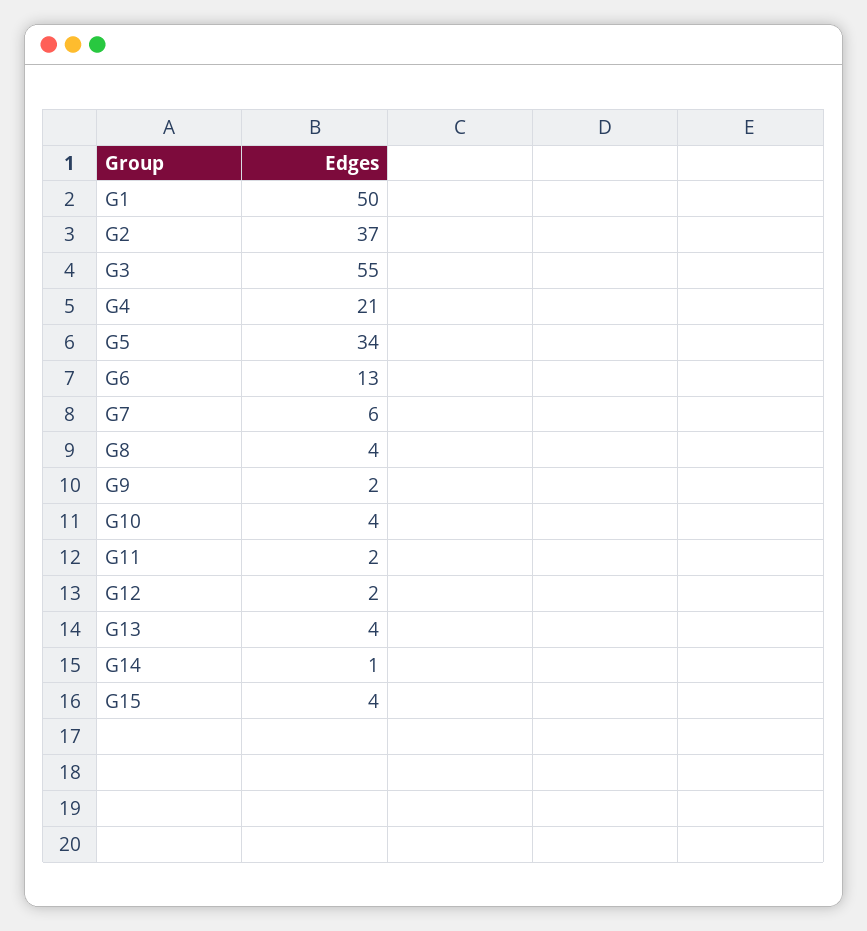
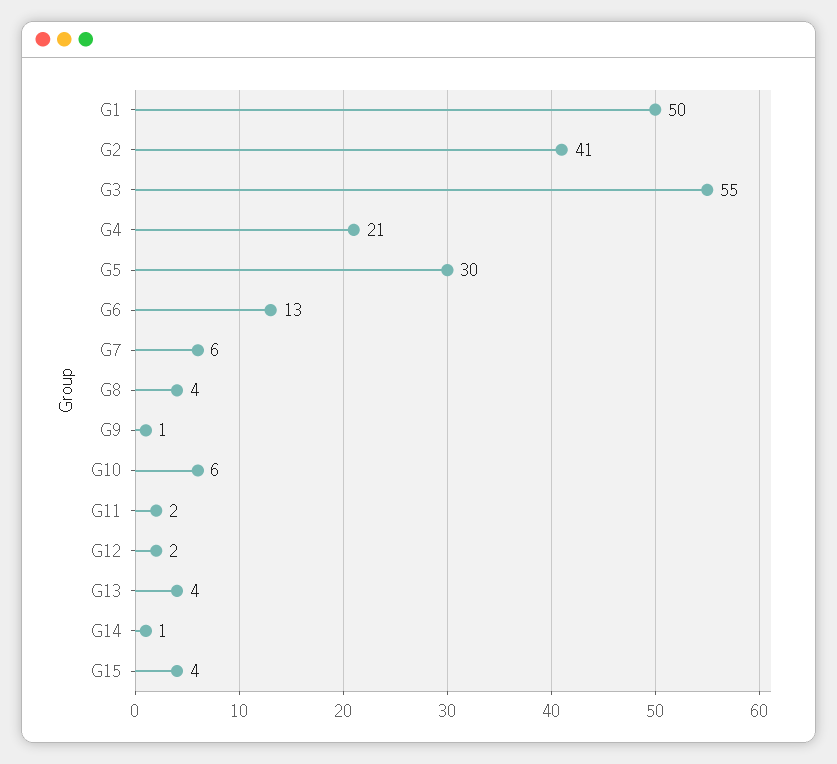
  {
    "G1": 50,
-   "G2": 37,
+   "G2": 41,
    "G3": 55,
    "G4": 21,
-   "G5": 34,
+   "G5": 30,
    "G6": 13,
    "G7": 6,
    "G8": 4,
-   "G9": 2,
+   "G9": 1,
-   "G10": 4,
+   "G10": 6,
    "G11": 2,
    "G12": 2,
    "G13": 4,
    "G14": 1,
    "G15": 4
  }

